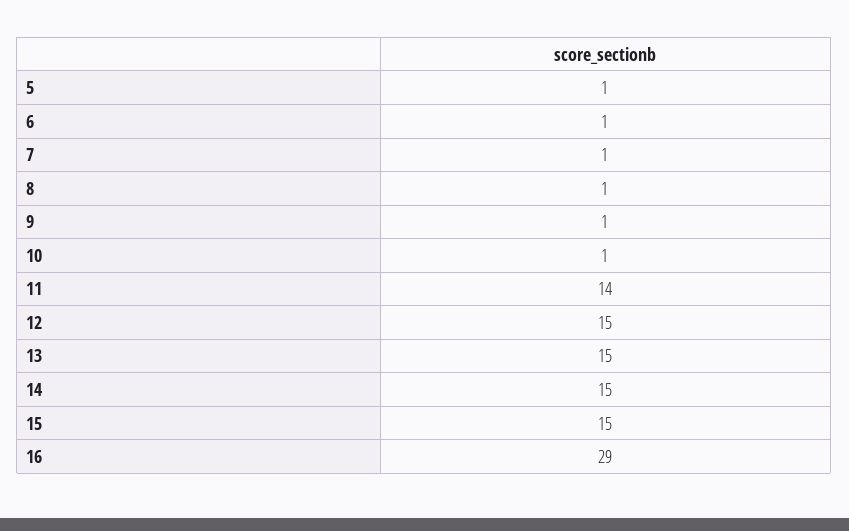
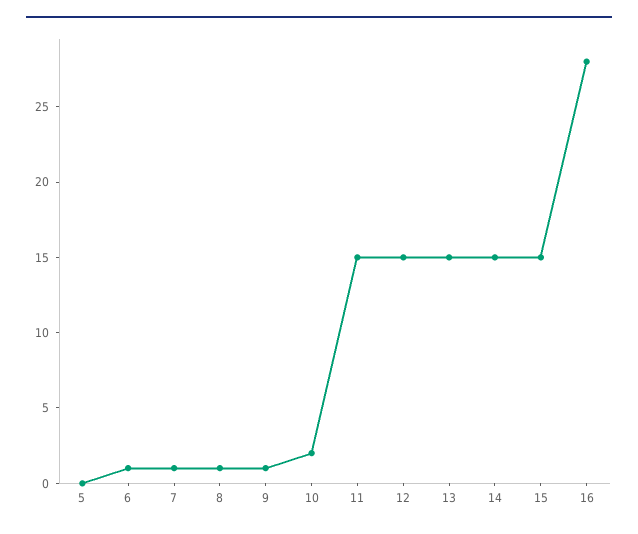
  {
-   "5": 1,
+   "5": 0,
    "6": 1,
    "7": 1,
    "8": 1,
    "9": 1,
-   "10": 1,
+   "10": 2,
-   "11": 14,
+   "11": 15,
    "12": 15,
    "13": 15,
    "14": 15,
    "15": 15,
-   "16": 29
+   "16": 28
  }

